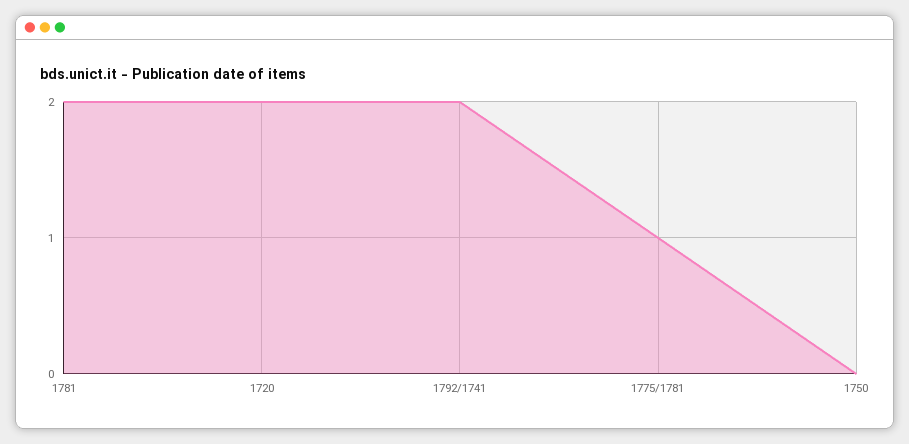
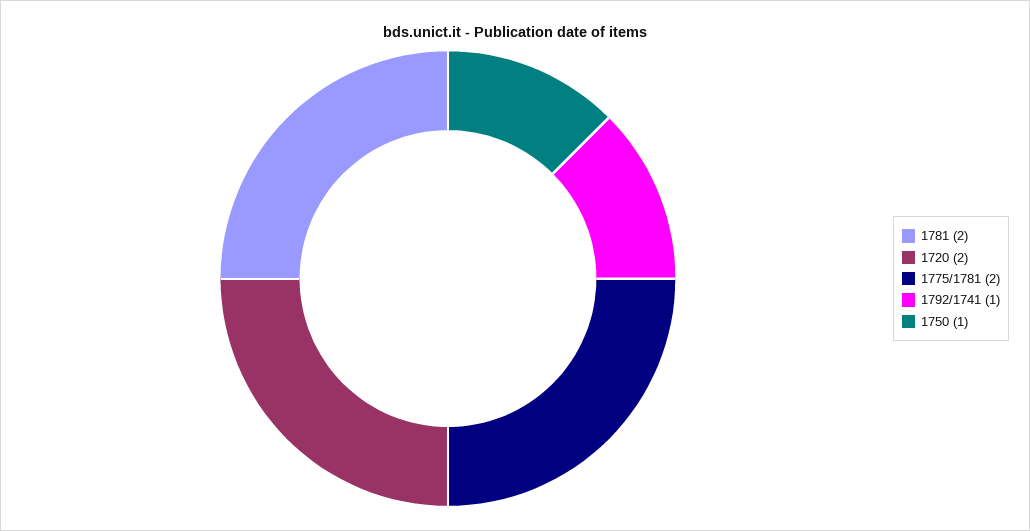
  {
    "1781": 2,
    "1720": 2,
-   "1792/1741": 2,
+   "1792/1741": 1,
-   "1775/1781": 1,
+   "1775/1781": 2,
-   "1750": 0
+   "1750": 1
  }

